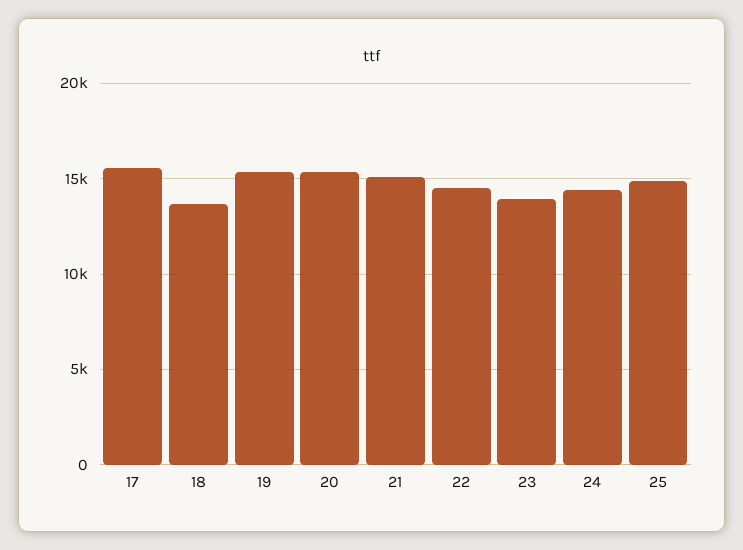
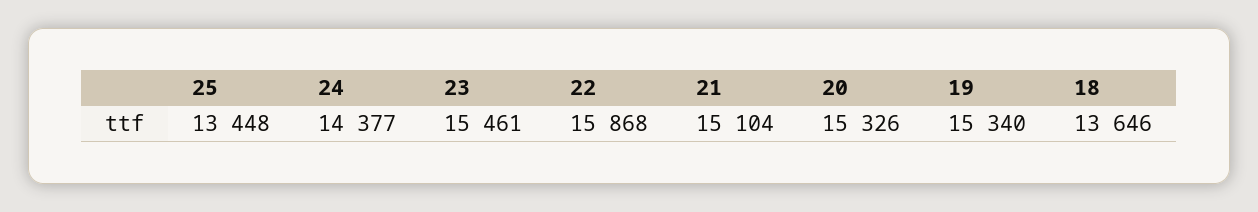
  {
-   "17": 15500,
    "18": 13646,
    "19": 15340,
    "20": 15326,
    "21": 15104,
-   "22": 14500,
+   "22": 15868,
-   "23": 14000,
+   "23": 15461,
    "24": 14377,
-   "25": 15000
+   "25": 13448
  }

